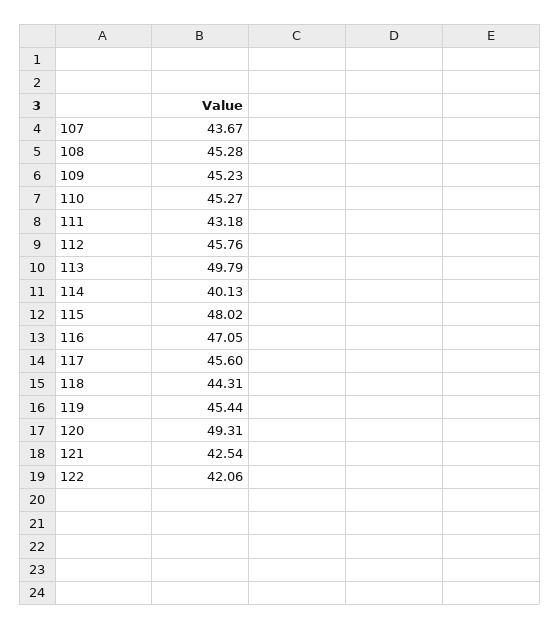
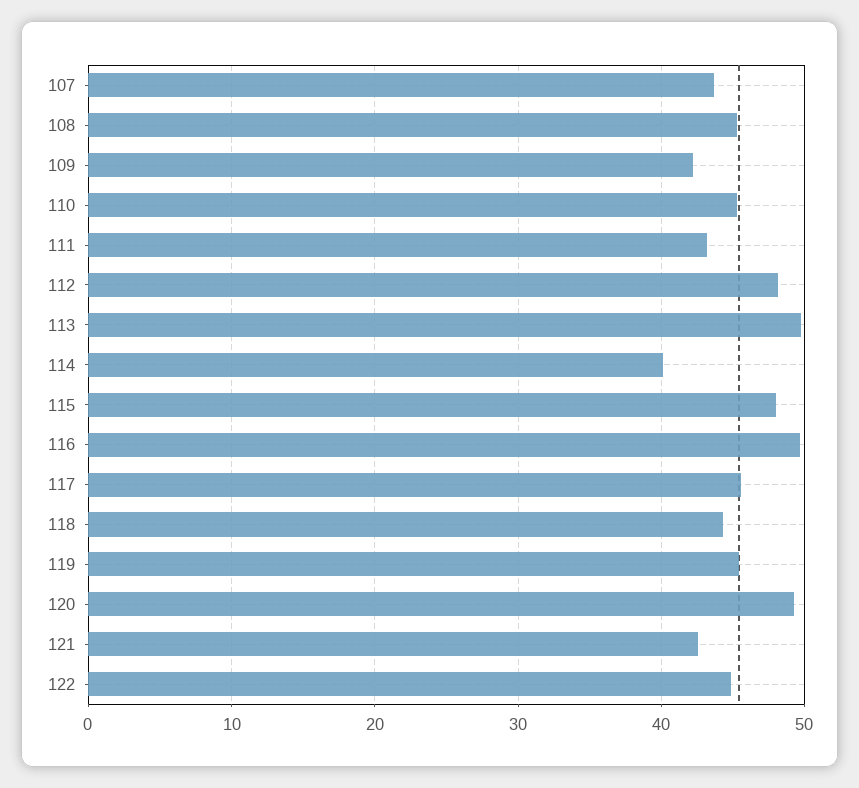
  {
    "107": 43.67,
    "108": 45.28,
-   "109": 45.23,
+   "109": 42,
    "110": 45.27,
    "111": 43.18,
-   "112": 45.76,
+   "112": 48,
    "113": 49.79,
    "114": 40.13,
    "115": 48.02,
-   "116": 47.05,
+   "116": 50,
    "117": 45.6,
    "118": 44.31,
    "119": 45.44,
    "120": 49.31,
    "121": 42.54,
-   "122": 42.06
+   "122": 45
  }

